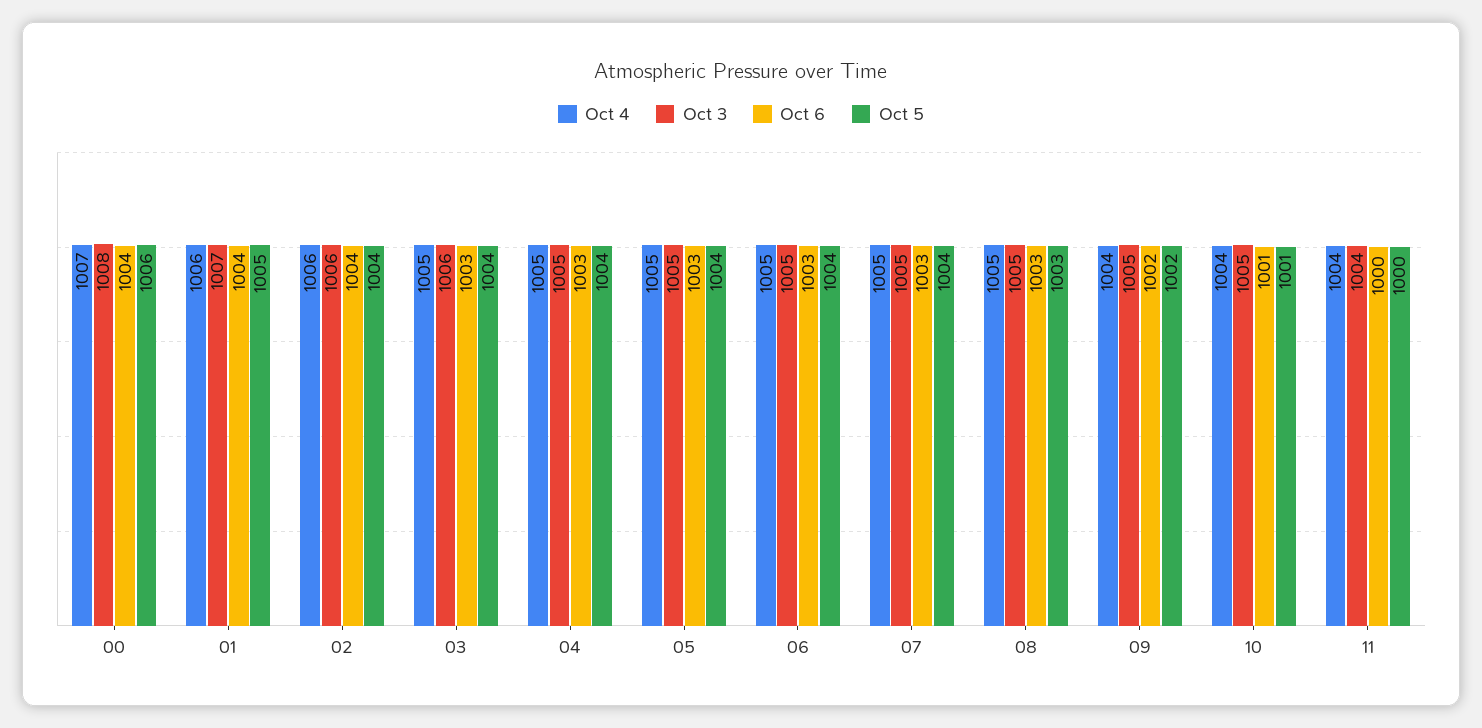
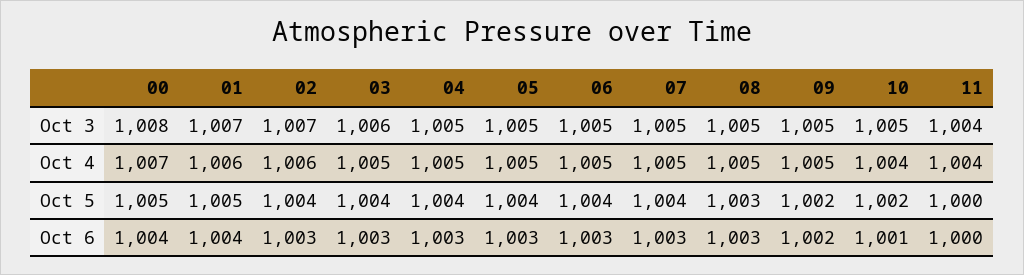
  {
    "Oct 4": {
      "00": 1007,
      "01": 1006,
      "02": 1006,
      "03": 1005,
      "04": 1005,
      "05": 1005,
      "06": 1005,
      "07": 1005,
      "08": 1005,
-     "09": 1004,
+     "09": 1005,
      "10": 1004,
      "11": 1004
    },
    "Oct 3": {
      "00": 1008,
      "01": 1007,
-     "02": 1006,
+     "02": 1007,
      "03": 1006,
      "04": 1005,
      "05": 1005,
      "06": 1005,
      "07": 1005,
      "08": 1005,
      "09": 1005,
      "10": 1005,
      "11": 1004
    },
    "Oct 6": {
      "00": 1004,
      "01": 1004,
-     "02": 1004,
+     "02": 1003,
      "03": 1003,
      "04": 1003,
      "05": 1003,
      "06": 1003,
      "07": 1003,
      "08": 1003,
      "09": 1002,
      "10": 1001,
      "11": 1000
    },
    "Oct 5": {
-     "00": 1006,
+     "00": 1005,
      "01": 1005,
      "02": 1004,
      "03": 1004,
      "04": 1004,
      "05": 1004,
      "06": 1004,
      "07": 1004,
      "08": 1003,
      "09": 1002,
-     "10": 1001,
+     "10": 1002,
      "11": 1000
    }
  }

